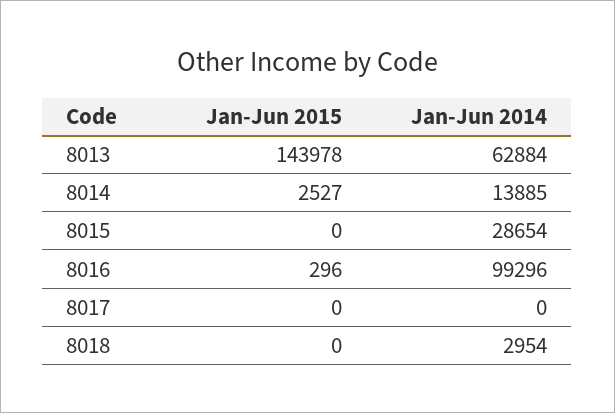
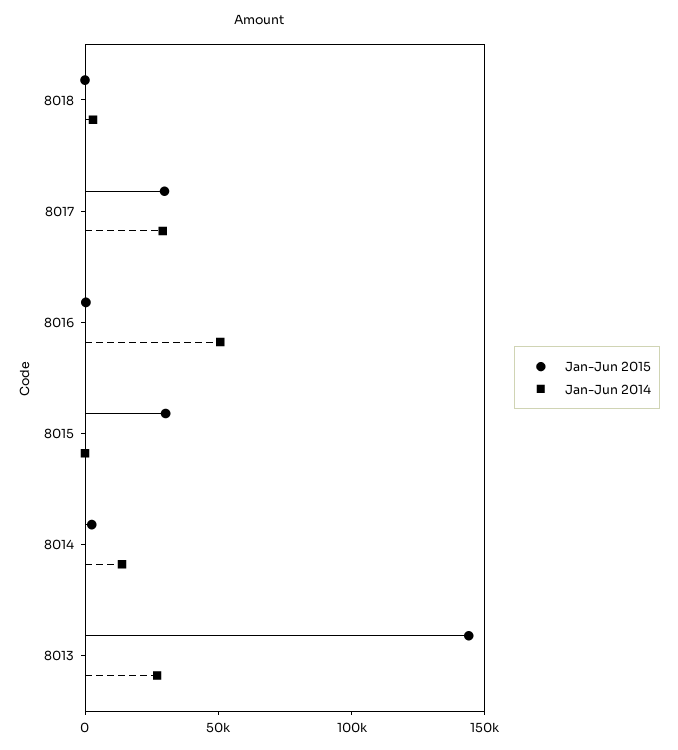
  {
    "Jan-Jun 2015": {
      "8013": 143978,
      "8014": 2527,
-     "8015": 0,
+     "8015": 30000,
      "8016": 296,
-     "8017": 0,
+     "8017": 30000,
      "8018": 0
    },
    "Jan-Jun 2014": {
-     "8013": 62884,
+     "8013": 30000,
      "8014": 13885,
-     "8015": 28654,
+     "8015": 0,
-     "8016": 99296,
+     "8016": 50000,
-     "8017": 0,
+     "8017": 30000,
      "8018": 2954
    }
  }

